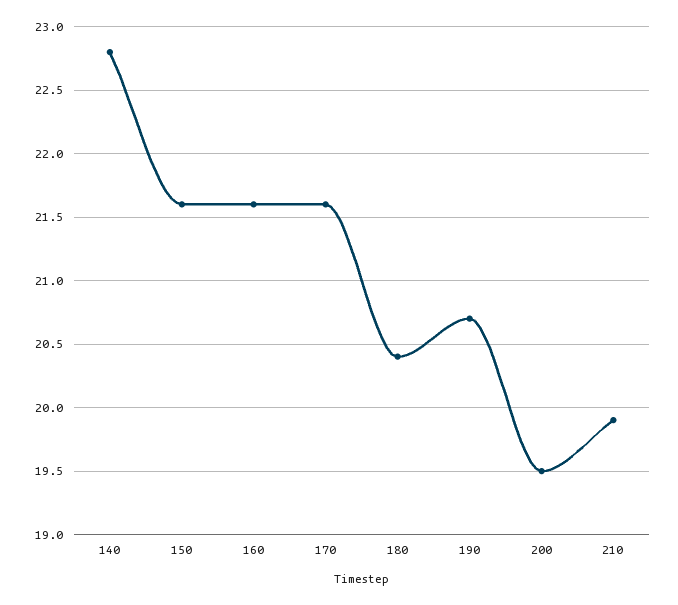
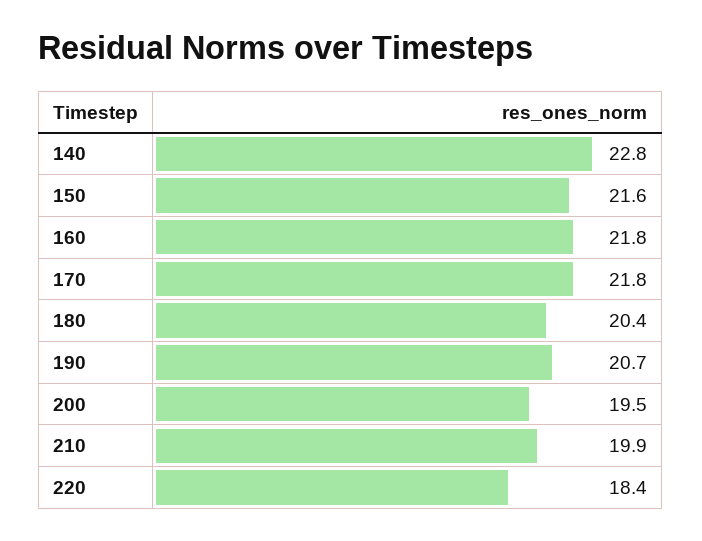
  {
    "140": 22.8,
    "150": 21.6,
-   "160": 21.6,
+   "160": 21.8,
-   "170": 21.6,
+   "170": 21.8,
    "180": 20.4,
    "190": 20.7,
    "200": 19.5,
-   "210": 19.9
+   "210": 19.9,
+   "220": 18.4
  }

